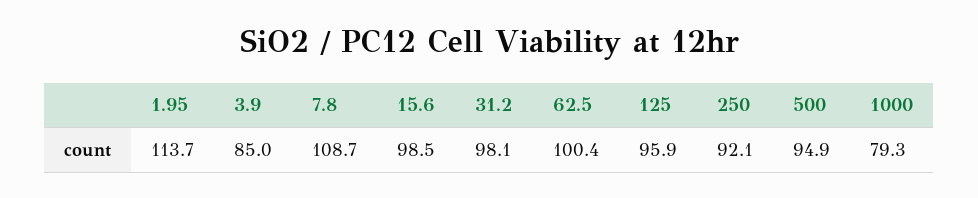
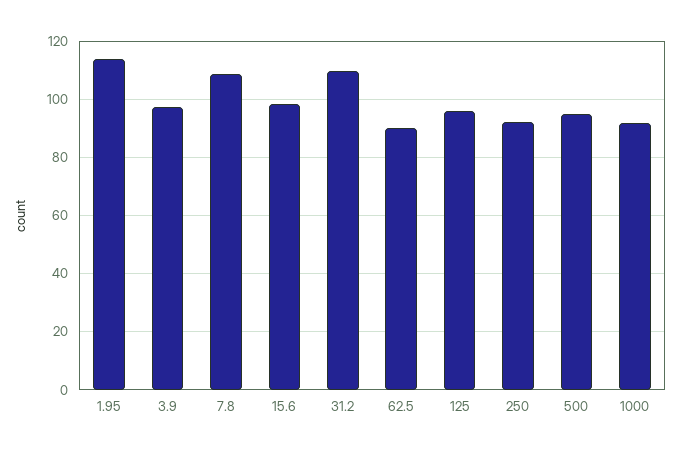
  {
    "1.95": 113.7,
-   "3.9": 85,
+   "3.9": 97.5,
    "7.8": 108.7,
    "15.6": 98.5,
-   "31.2": 98.1,
+   "31.2": 110,
-   "62.5": 100.4,
+   "62.5": 90,
    "125": 95.9,
    "250": 92.1,
    "500": 94.9,
-   "1000": 79.3
+   "1000": 92.5
  }

